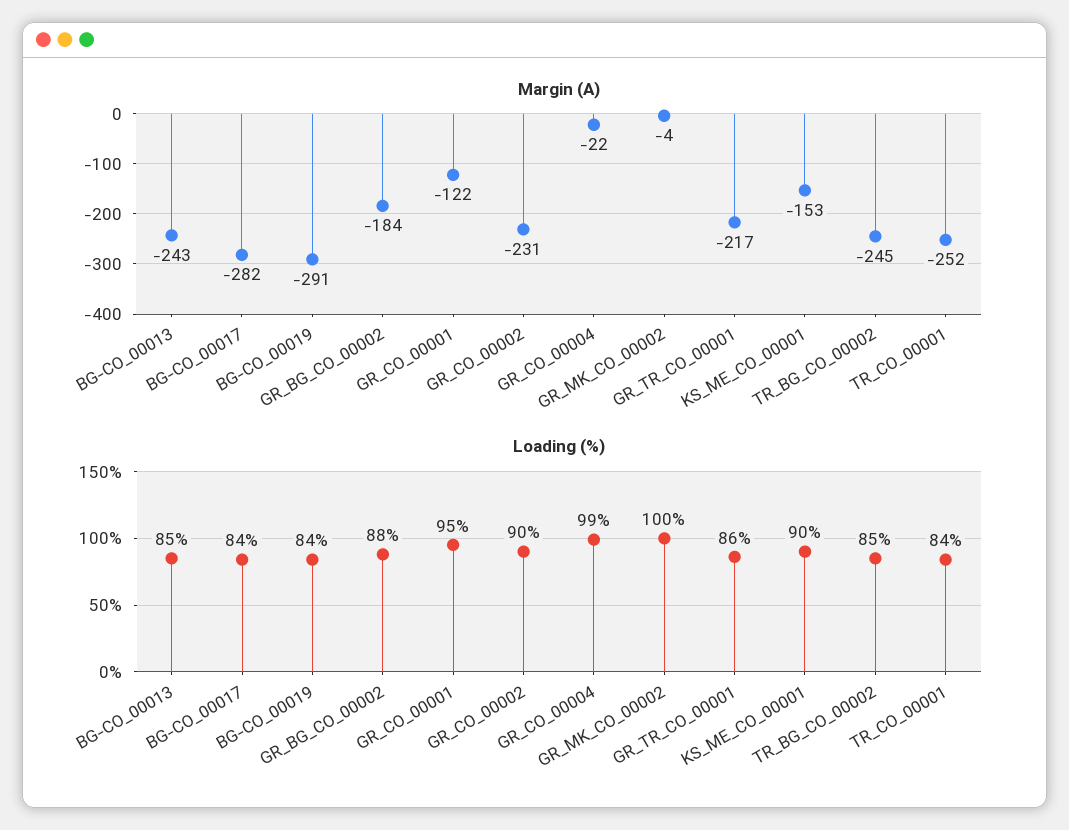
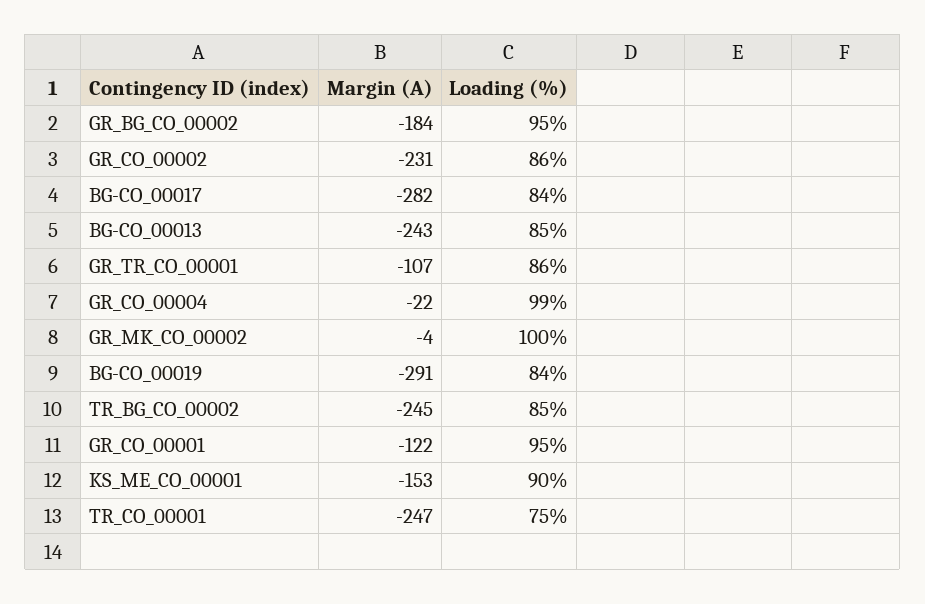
  {
    "Margin (A)": {
      "BG-CO_00013": -243,
      "BG-CO_00017": -282,
      "BG-CO_00019": -291,
      "GR_BG_CO_00002": -184,
      "GR_CO_00001": -122,
      "GR_CO_00002": -231,
      "GR_CO_00004": -22,
      "GR_MK_CO_00002": -4,
-     "GR_TR_CO_00001": -217,
+     "GR_TR_CO_00001": -107,
      "KS_ME_CO_00001": -153,
      "TR_BG_CO_00002": -245,
-     "TR_CO_00001": -252
+     "TR_CO_00001": -247
    },
    "Loading (%)": {
      "BG-CO_00013": 85,
      "BG-CO_00017": 84,
      "BG-CO_00019": 84,
-     "GR_BG_CO_00002": 88,
+     "GR_BG_CO_00002": 95,
      "GR_CO_00001": 95,
-     "GR_CO_00002": 90,
+     "GR_CO_00002": 86,
      "GR_CO_00004": 99,
      "GR_MK_CO_00002": 100,
      "GR_TR_CO_00001": 86,
      "KS_ME_CO_00001": 90,
      "TR_BG_CO_00002": 85,
-     "TR_CO_00001": 84
+     "TR_CO_00001": 75
    }
  }

